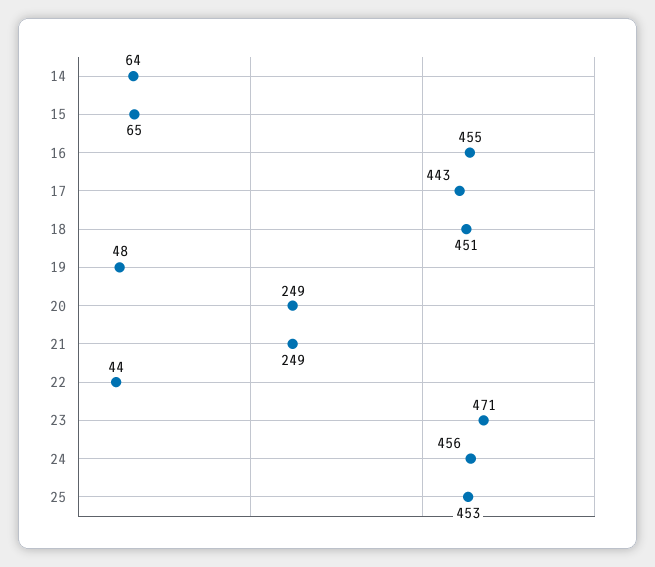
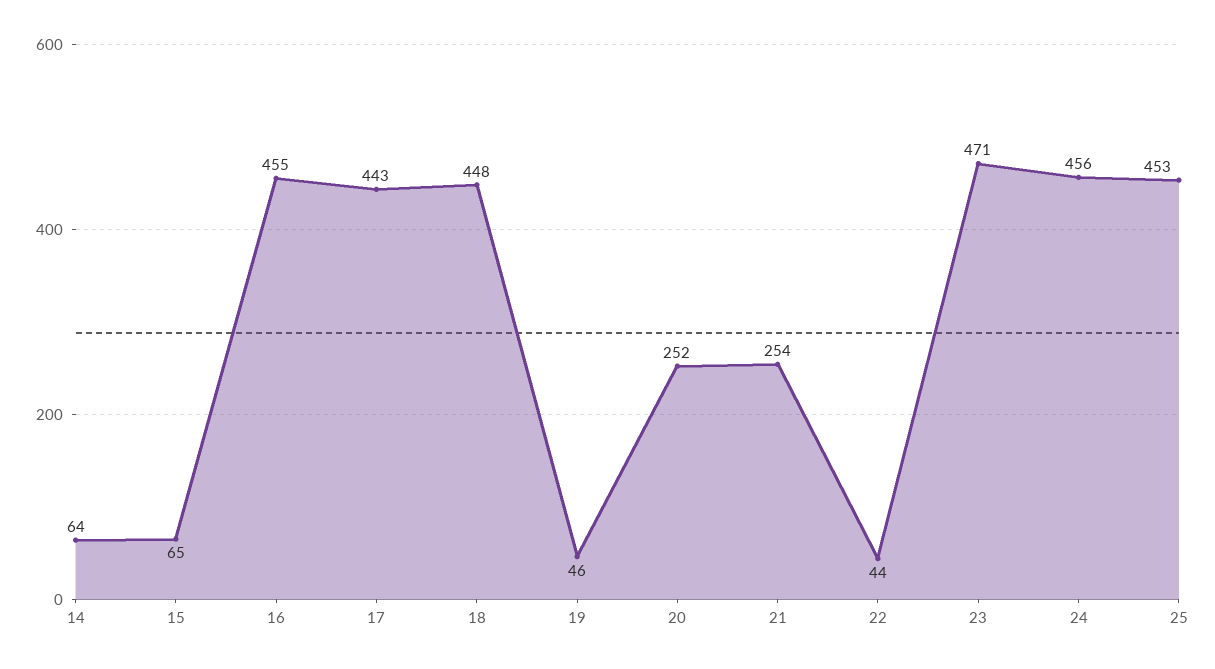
  {
    "14": 64,
    "15": 65,
    "16": 455,
    "17": 443,
-   "18": 451,
+   "18": 448,
-   "19": 48,
+   "19": 46,
-   "20": 249,
+   "20": 252,
-   "21": 249,
+   "21": 254,
    "22": 44,
    "23": 471,
    "24": 456,
    "25": 453
  }

